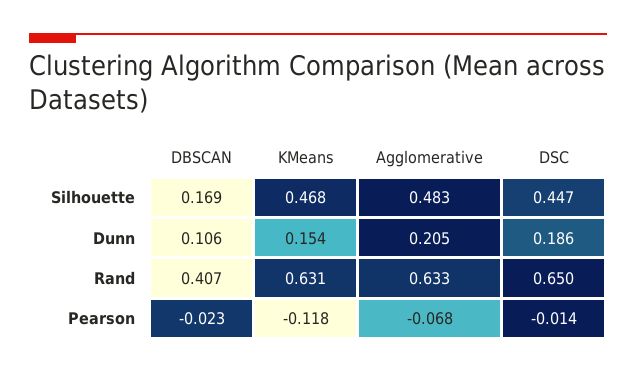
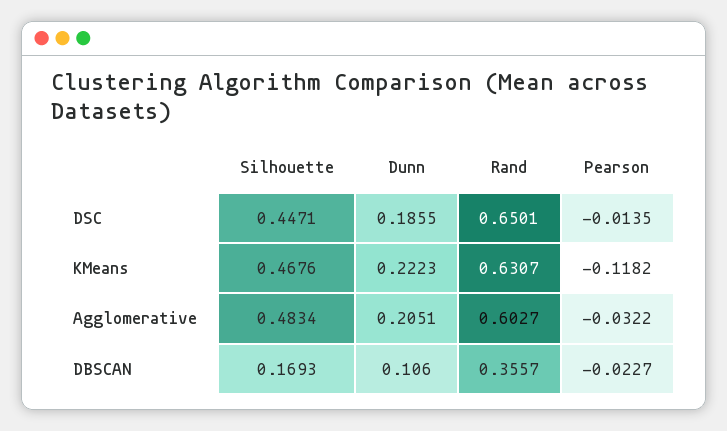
  {
    "DBSCAN": {
      "Silhouette": 0.1693,
      "Dunn": 0.106,
-     "Rand": 0.407,
+     "Rand": 0.3557,
      "Pearson": -0.0227
    },
    "KMeans": {
      "Silhouette": 0.4676,
-     "Dunn": 0.154,
+     "Dunn": 0.2223,
      "Rand": 0.6307,
      "Pearson": -0.1182
    },
    "Agglomerative": {
      "Silhouette": 0.4834,
      "Dunn": 0.2051,
-     "Rand": 0.633,
+     "Rand": 0.6027,
-     "Pearson": -0.068
+     "Pearson": -0.0322
    },
    "DSC": {
      "Silhouette": 0.4471,
      "Dunn": 0.1855,
      "Rand": 0.6501,
      "Pearson": -0.0135
    }
  }

